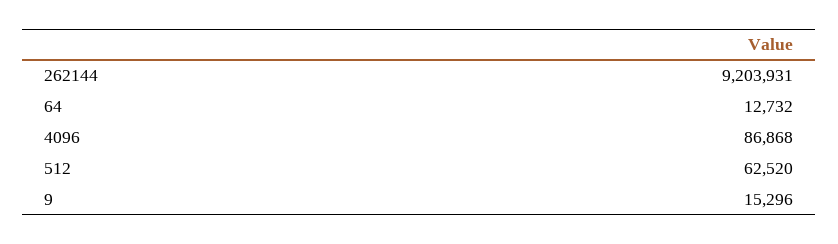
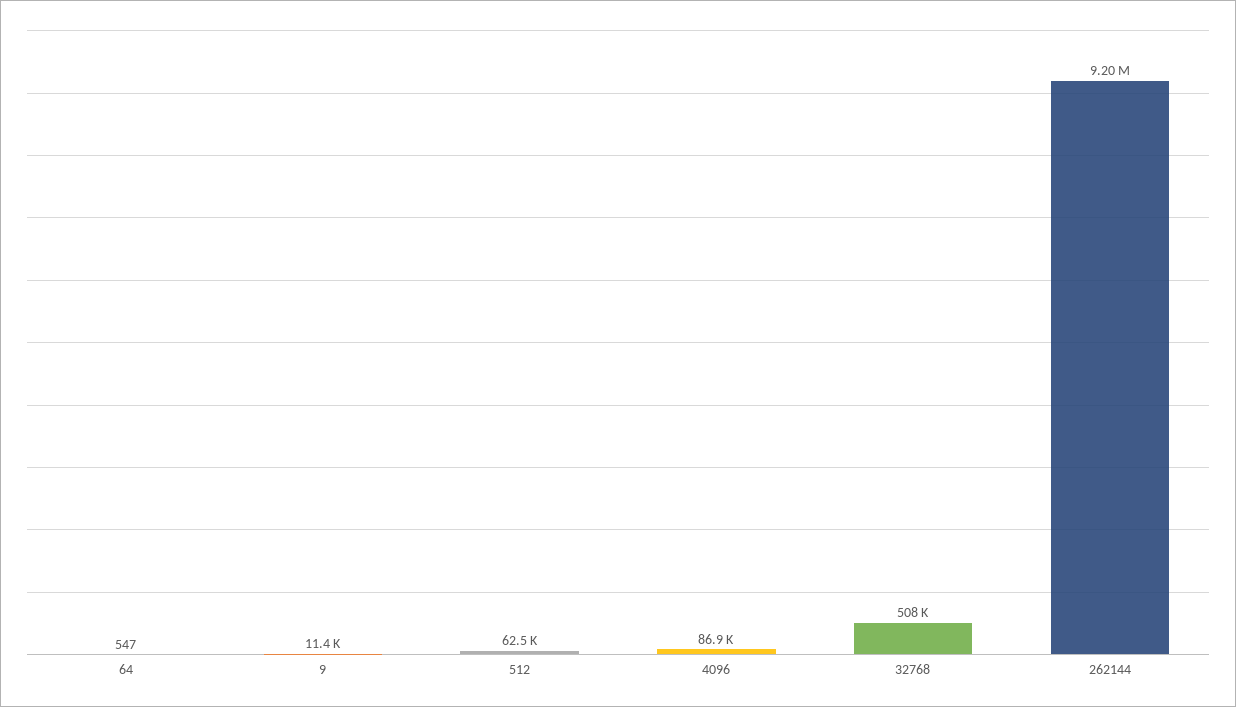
  {
    "262144": 9203931,
-   "64": 12732,
+   "64": 547,
    "4096": 86868,
    "512": 62520,
-   "9": 15296
+   "9": 11400,
+   "32768": 508000
  }

